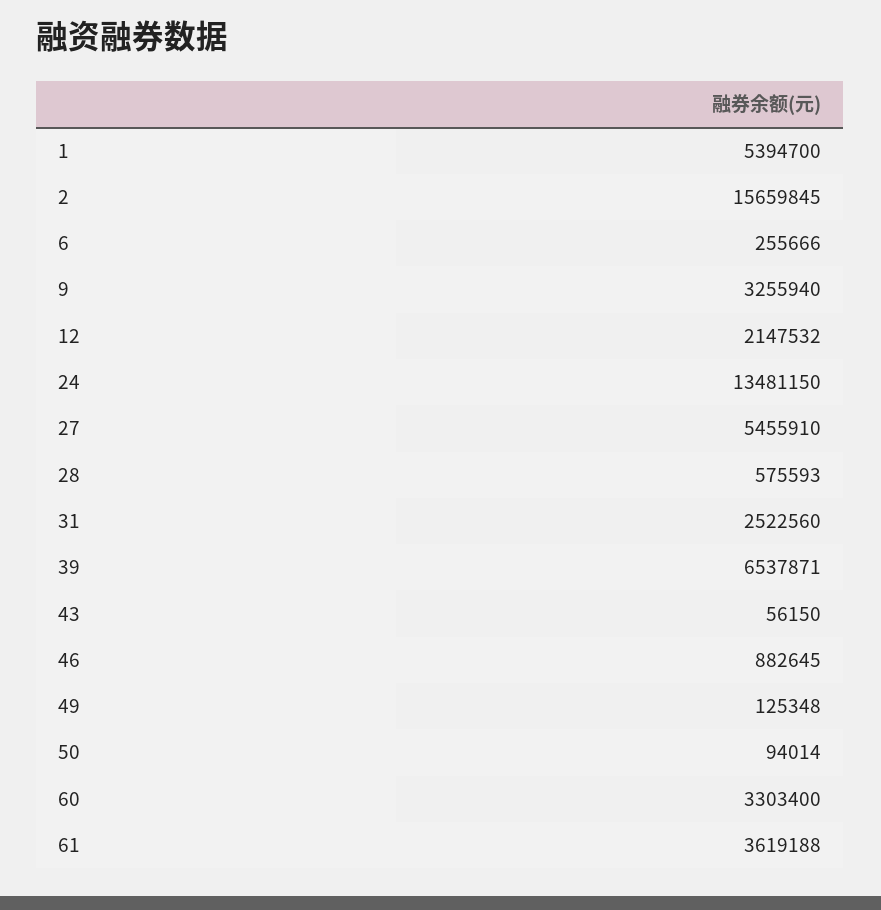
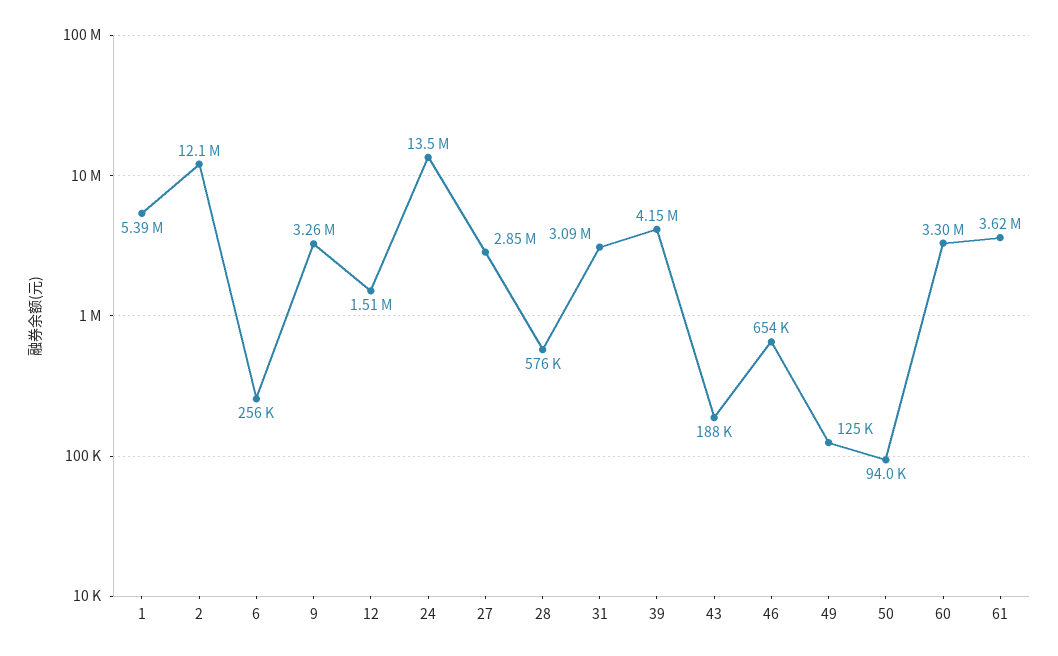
  {
    "1": 5394700,
-   "2": 15659845,
+   "2": 12100000,
    "6": 255666,
    "9": 3255940,
-   "12": 2147532,
+   "12": 1510000,
    "24": 13481150,
-   "27": 5455910,
+   "27": 2850000,
    "28": 575593,
-   "31": 2522560,
+   "31": 3090000,
-   "39": 6537871,
+   "39": 4150000,
-   "43": 56150,
+   "43": 188000,
-   "46": 882645,
+   "46": 654000,
    "49": 125348,
    "50": 94014,
    "60": 3303400,
    "61": 3619188
  }

